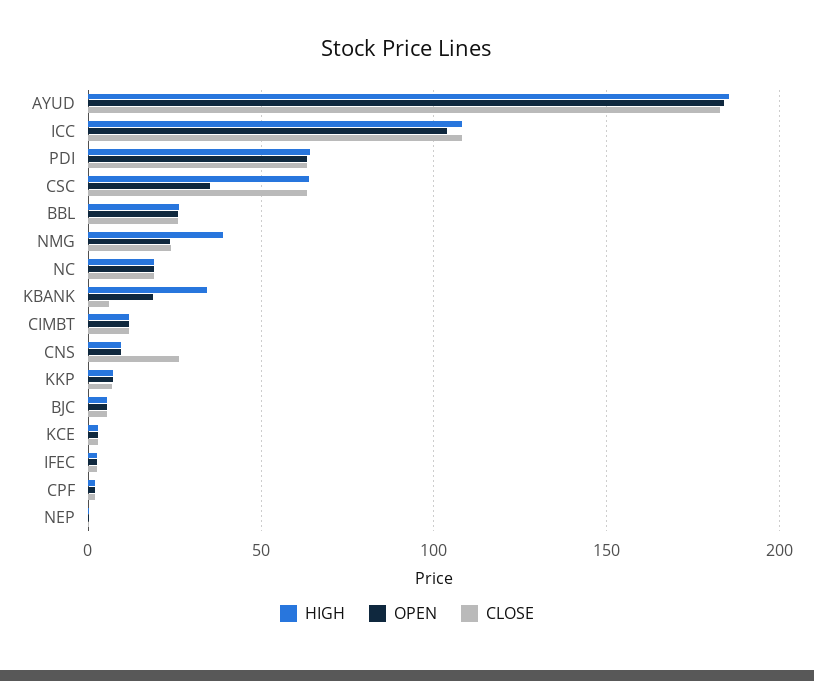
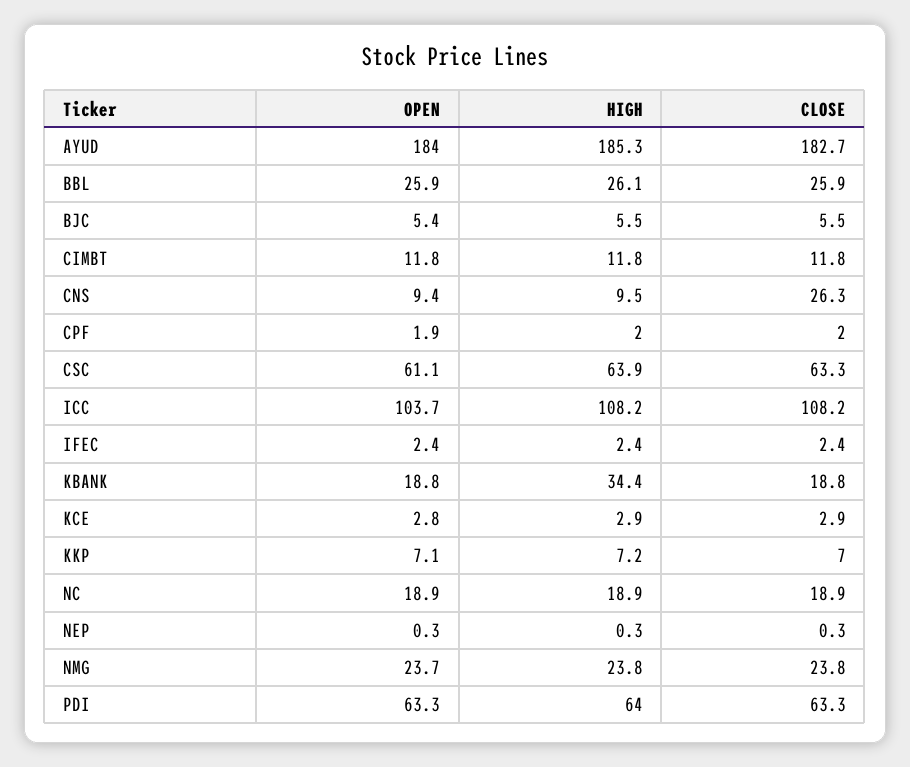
  {
    "HIGH": {
      "AYUD": 185.3,
      "ICC": 108.2,
      "PDI": 64,
      "CSC": 63.9,
      "BBL": 26.1,
-     "NMG": 40,
+     "NMG": 23.8,
      "NC": 18.9,
      "KBANK": 34.4,
      "CIMBT": 11.8,
      "CNS": 9.5,
      "KKP": 7.2,
      "BJC": 5.5,
      "KCE": 2.9,
      "IFEC": 2.4,
      "CPF": 2,
      "NEP": 0.3
    },
    "OPEN": {
      "AYUD": 184,
      "ICC": 103.7,
      "PDI": 63.3,
-     "CSC": 35,
+     "CSC": 61.1,
      "BBL": 25.9,
      "NMG": 23.7,
      "NC": 18.9,
      "KBANK": 18.8,
      "CIMBT": 11.8,
      "CNS": 9.4,
      "KKP": 7.1,
      "BJC": 5.4,
      "KCE": 2.8,
      "IFEC": 2.4,
      "CPF": 1.9,
      "NEP": 0.3
    },
    "CLOSE": {
      "AYUD": 182.7,
      "ICC": 108.2,
      "PDI": 63.3,
      "CSC": 63.3,
      "BBL": 25.9,
      "NMG": 23.8,
      "NC": 18.9,
-     "KBANK": 5,
+     "KBANK": 18.8,
      "CIMBT": 11.8,
      "CNS": 26.3,
      "KKP": 7,
      "BJC": 5.5,
      "KCE": 2.9,
      "IFEC": 2.4,
      "CPF": 2,
      "NEP": 0.3
    }
  }

